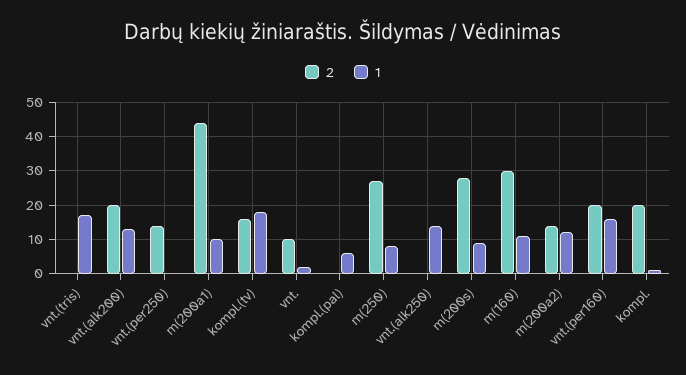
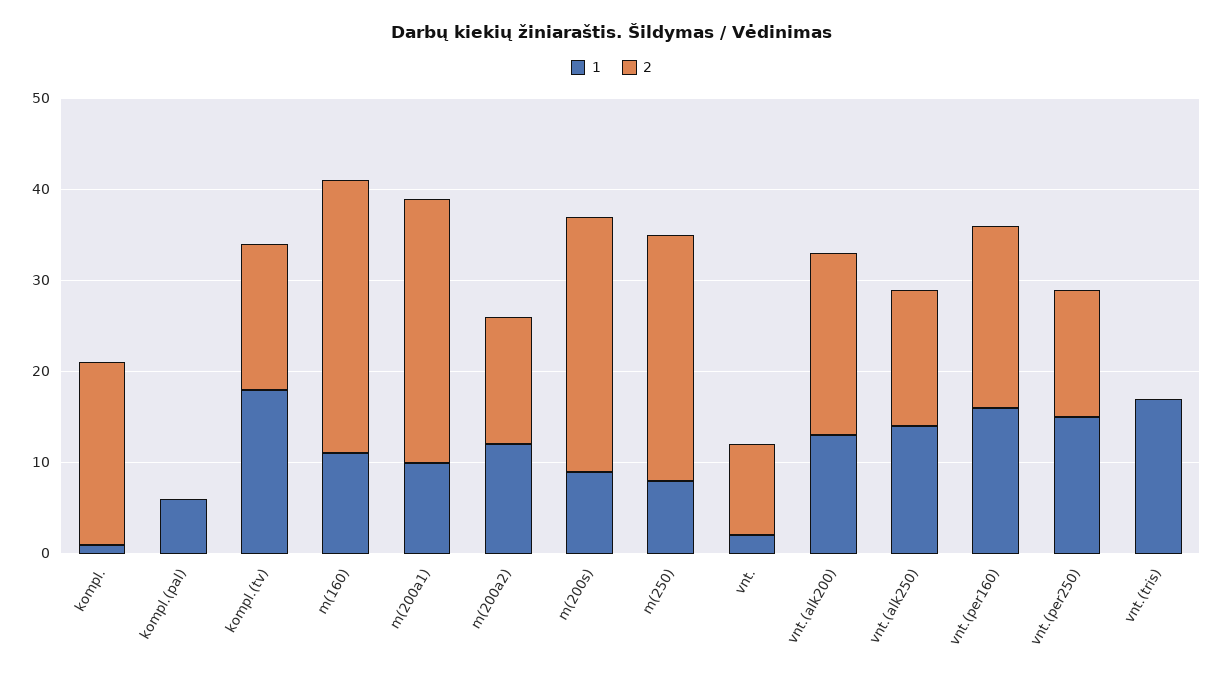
  {
    "2": {
      "vnt.(tris)": 0,
      "vnt.(alk200)": 20,
      "vnt.(per250)": 14,
-     "m(200a1)": 45,
+     "m(200a1)": 29,
      "kompl.(tv)": 16,
      "vnt.": 10,
      "kompl.(pal)": 0,
      "m(250)": 27,
-     "vnt.(alk250)": 0,
+     "vnt.(alk250)": 15,
      "m(200s)": 28,
      "m(160)": 30,
      "m(200a2)": 14,
      "vnt.(per160)": 20,
      "kompl.": 20
    },
    "1": {
      "vnt.(tris)": 17,
      "vnt.(alk200)": 13,
-     "vnt.(per250)": 0,
+     "vnt.(per250)": 15,
      "m(200a1)": 10,
      "kompl.(tv)": 18,
      "vnt.": 2,
      "kompl.(pal)": 6,
      "m(250)": 8,
      "vnt.(alk250)": 14,
      "m(200s)": 9,
      "m(160)": 11,
      "m(200a2)": 12,
      "vnt.(per160)": 16,
      "kompl.": 1
    }
  }

